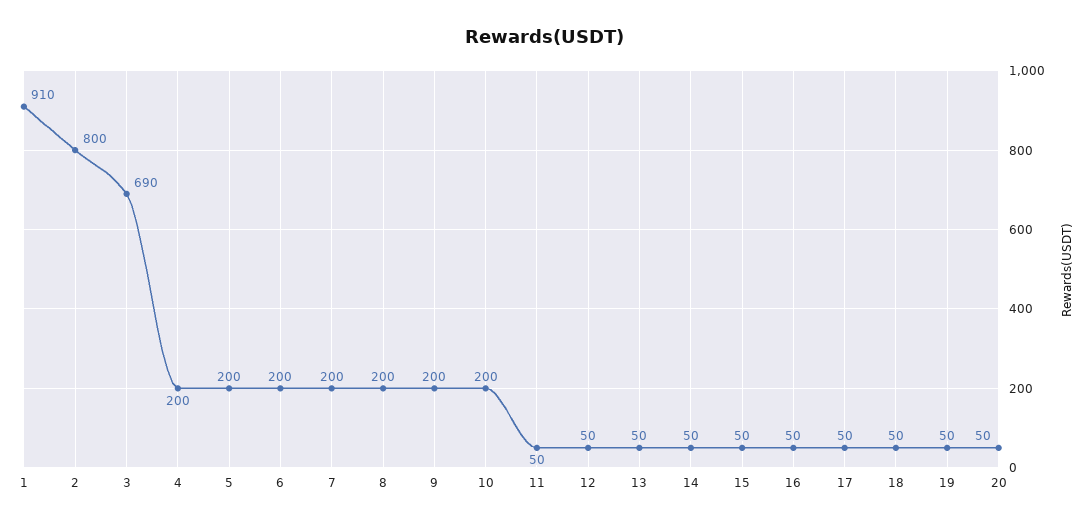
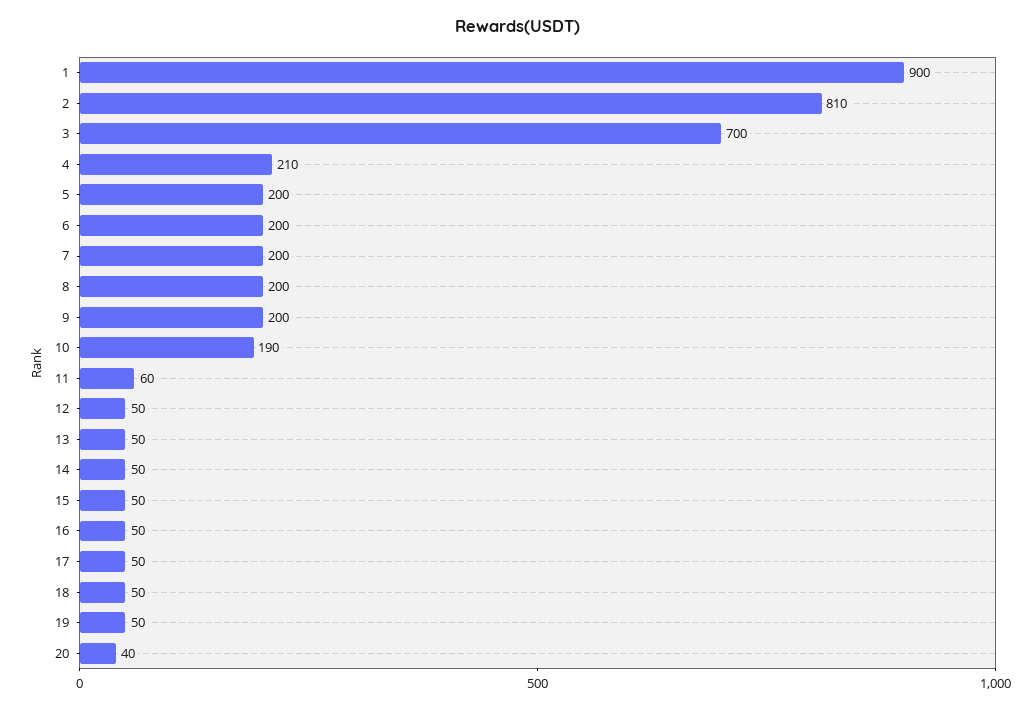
  {
-   "1": 910,
+   "1": 900,
-   "2": 800,
+   "2": 810,
-   "3": 690,
+   "3": 700,
-   "4": 200,
+   "4": 210,
    "5": 200,
    "6": 200,
    "7": 200,
    "8": 200,
    "9": 200,
-   "10": 200,
+   "10": 190,
-   "11": 50,
+   "11": 60,
    "12": 50,
    "13": 50,
    "14": 50,
    "15": 50,
    "16": 50,
    "17": 50,
    "18": 50,
    "19": 50,
-   "20": 50
+   "20": 40
  }

